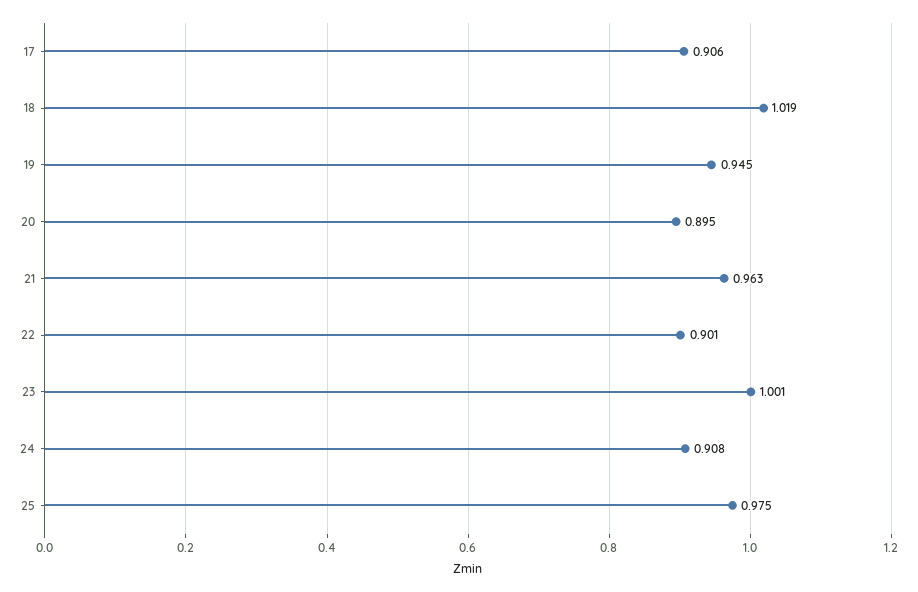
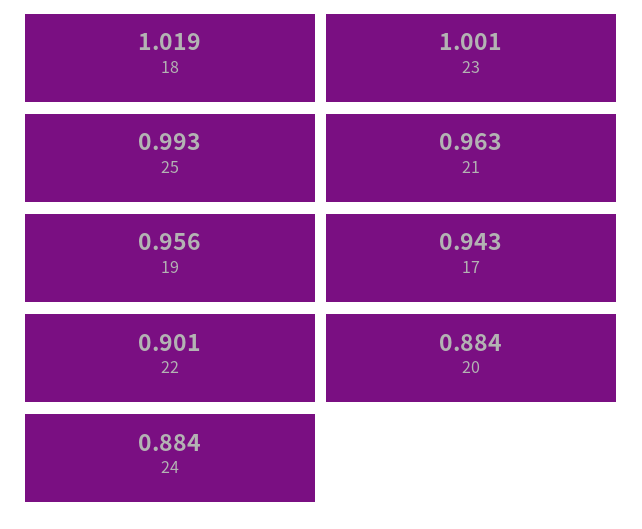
  {
-   "17": 0.906,
+   "17": 0.943,
    "18": 1.019,
-   "19": 0.945,
+   "19": 0.956,
-   "20": 0.895,
+   "20": 0.884,
    "21": 0.963,
    "22": 0.901,
    "23": 1.001,
-   "24": 0.908,
+   "24": 0.884,
-   "25": 0.975
+   "25": 0.993
  }

